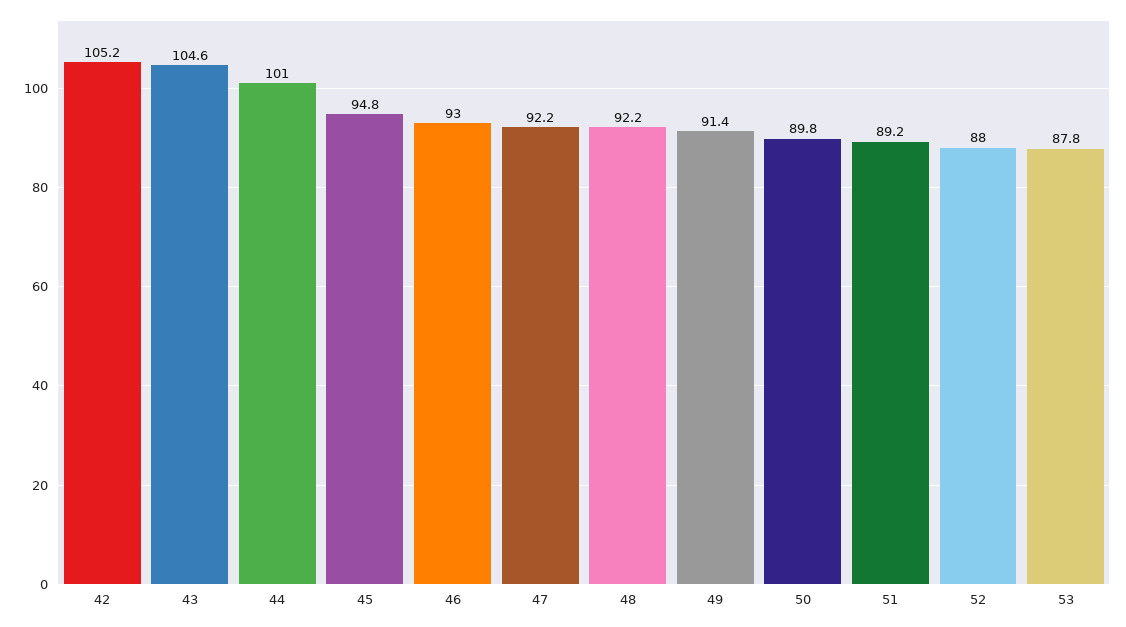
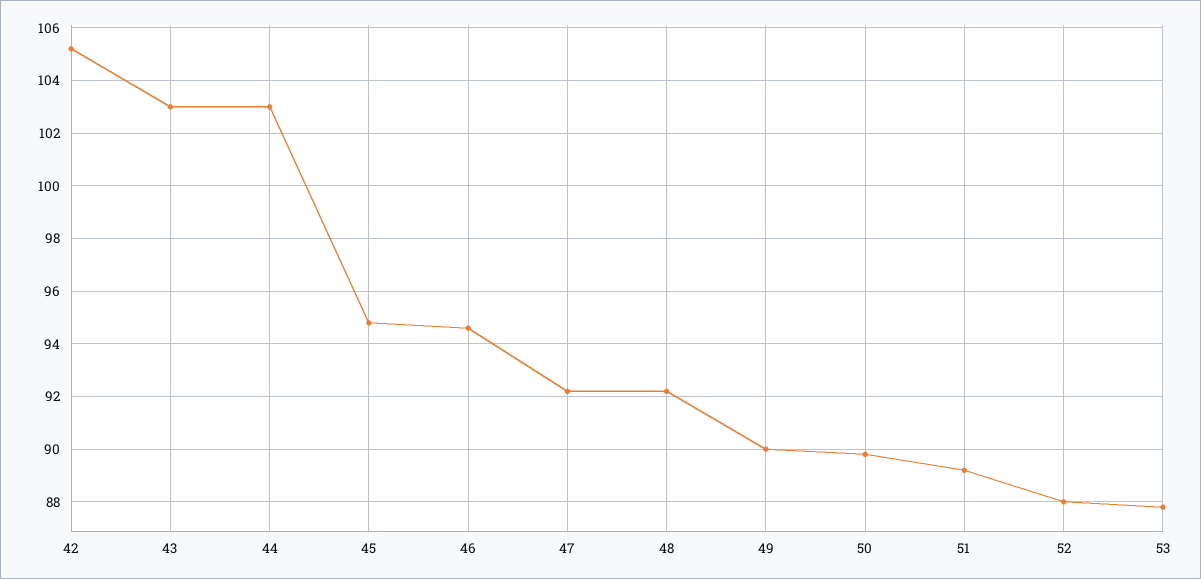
  {
    "42": 105.2,
-   "43": 104.6,
+   "43": 103,
-   "44": 101,
+   "44": 103,
    "45": 94.8,
-   "46": 93,
+   "46": 94.5,
    "47": 92.2,
    "48": 92.2,
-   "49": 91.4,
+   "49": 90,
    "50": 89.8,
    "51": 89.2,
    "52": 88,
    "53": 87.8
  }

